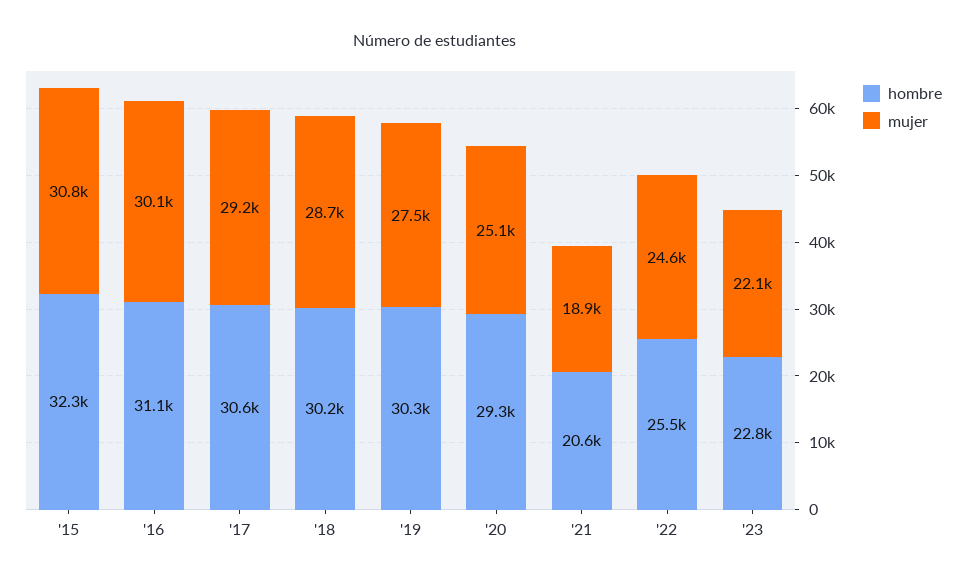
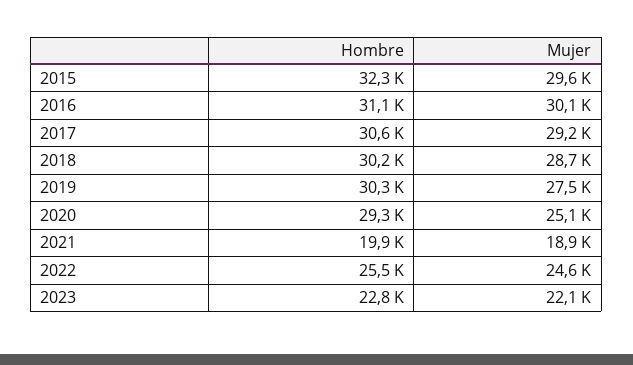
  {
    "hombre": {
      "'15": 32300,
      "'16": 31100,
      "'17": 30600,
      "'18": 30200,
      "'19": 30300,
      "'20": 29300,
-     "'21": 20600,
+     "'21": 19900,
      "'22": 25500,
      "'23": 22800
    },
    "mujer": {
-     "'15": 30800,
+     "'15": 29600,
      "'16": 30100,
      "'17": 29200,
      "'18": 28700,
      "'19": 27500,
      "'20": 25100,
      "'21": 18900,
      "'22": 24600,
      "'23": 22100
    }
  }

